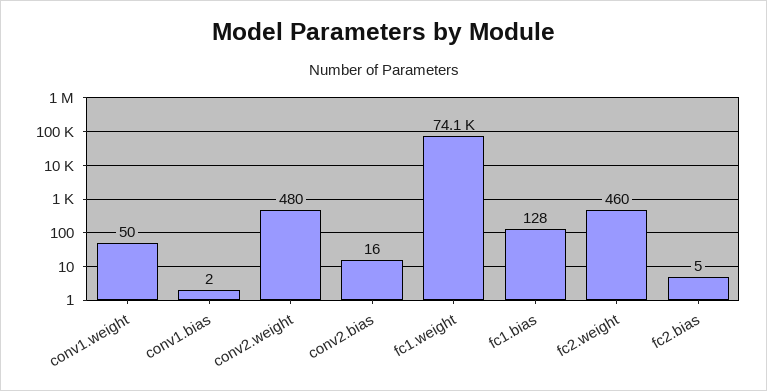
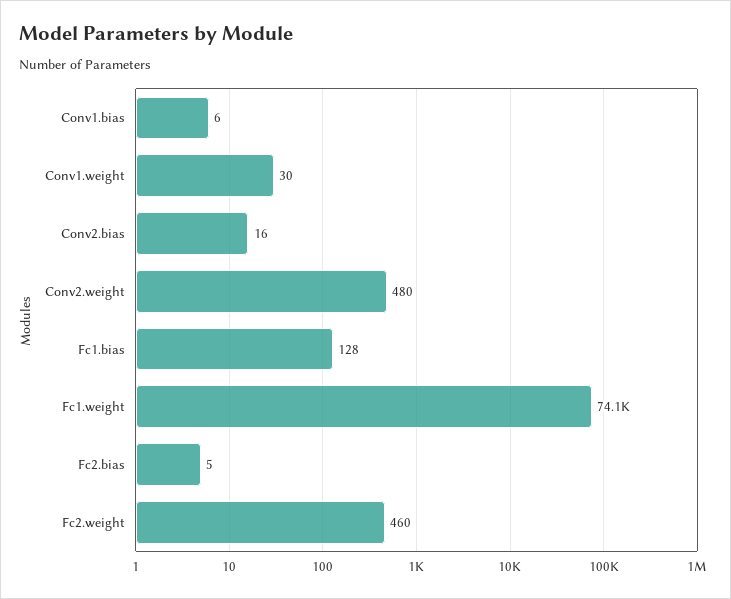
  {
-   "conv1.weight": 50,
+   "conv1.weight": 30,
-   "conv1.bias": 2,
+   "conv1.bias": 6,
    "conv2.weight": 480,
    "conv2.bias": 16,
    "fc1.weight": 74100,
    "fc1.bias": 128,
    "fc2.weight": 460,
    "fc2.bias": 5
  }

